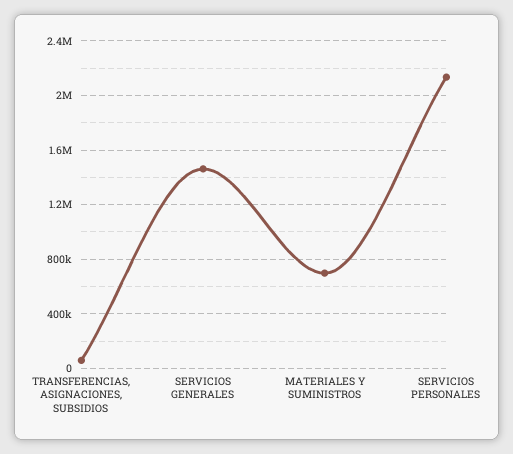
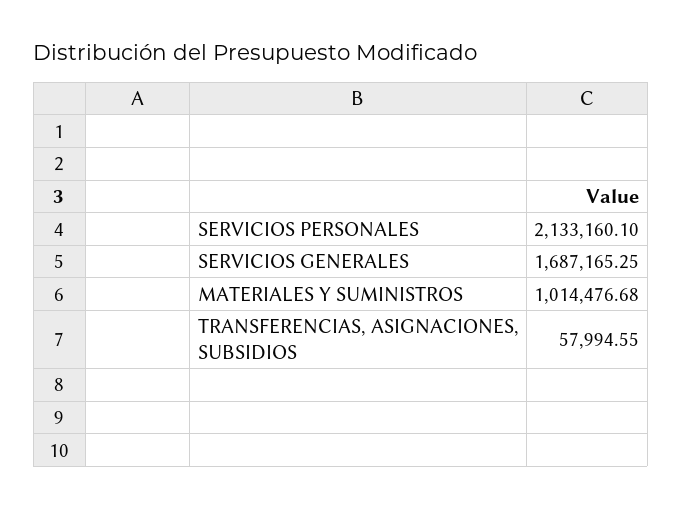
  {
    "TRANSFERENCIAS, ASIGNACIONES, SUBSIDIOS": 57994.55,
-   "SERVICIOS GENERALES": 1450000,
+   "SERVICIOS GENERALES": 1687165.25,
-   "MATERIALES Y SUMINISTROS": 700000,
+   "MATERIALES Y SUMINISTROS": 1014476.68,
    "SERVICIOS PERSONALES": 2133160.1
  }

